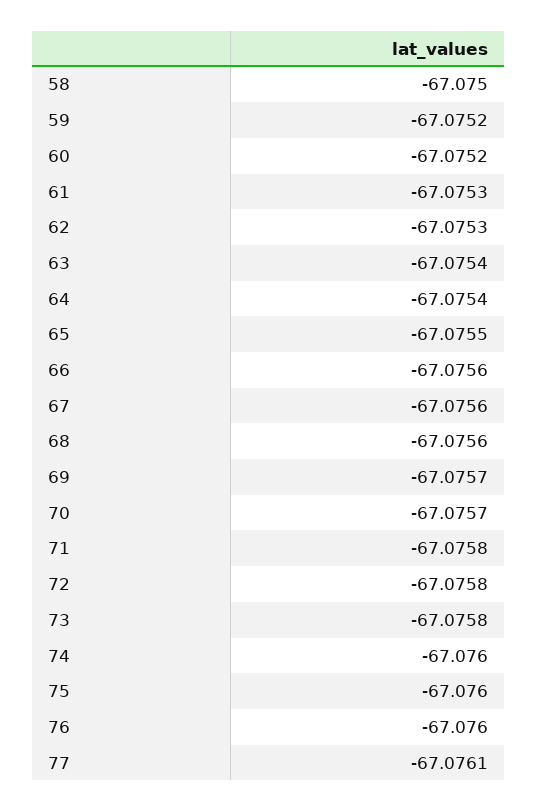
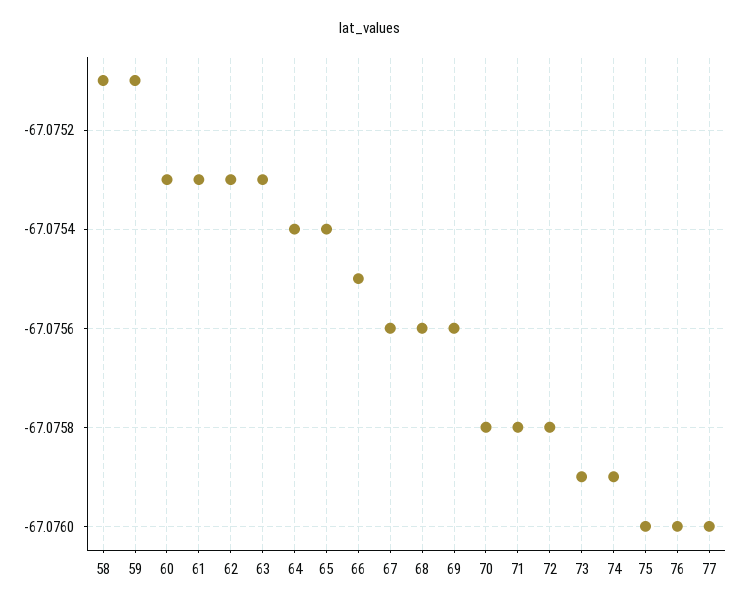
  {
-   "58": -67.075,
+   "58": -67.0751,
-   "59": -67.0752,
+   "59": -67.0751,
-   "60": -67.0752,
+   "60": -67.0753,
    "61": -67.0753,
    "62": -67.0753,
-   "63": -67.0754,
+   "63": -67.0753,
    "64": -67.0754,
-   "65": -67.0755,
+   "65": -67.0754,
-   "66": -67.0756,
+   "66": -67.0755,
    "67": -67.0756,
    "68": -67.0756,
-   "69": -67.0757,
+   "69": -67.0756,
-   "70": -67.0757,
+   "70": -67.0758,
    "71": -67.0758,
    "72": -67.0758,
-   "73": -67.0758,
+   "73": -67.0759,
-   "74": -67.076,
+   "74": -67.0759,
    "75": -67.076,
    "76": -67.076,
-   "77": -67.0761
+   "77": -67.076
  }

